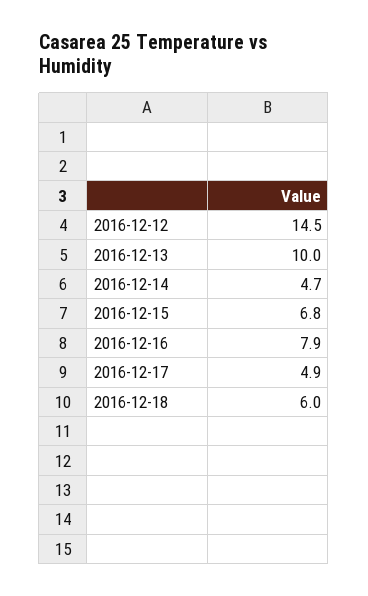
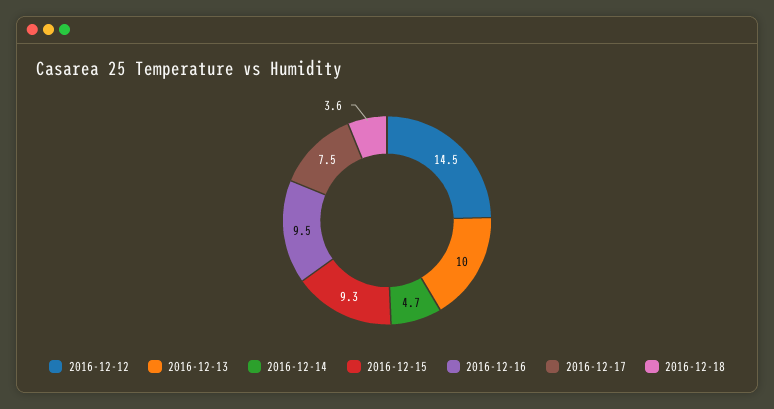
  {
    "2016-12-12": 14.5,
    "2016-12-13": 10,
    "2016-12-14": 4.7,
-   "2016-12-15": 6.8,
+   "2016-12-15": 9.3,
-   "2016-12-16": 7.9,
+   "2016-12-16": 9.5,
-   "2016-12-17": 4.9,
+   "2016-12-17": 7.5,
-   "2016-12-18": 6
+   "2016-12-18": 3.6
  }

